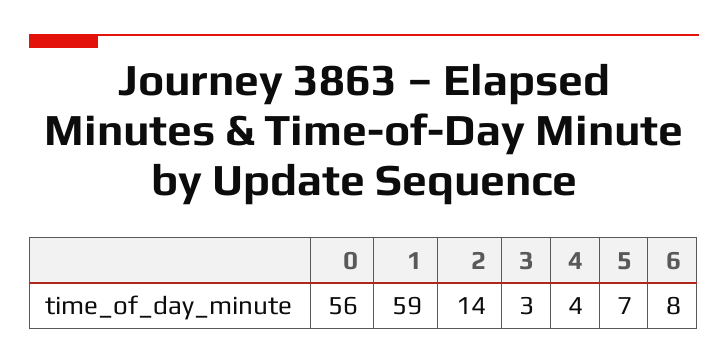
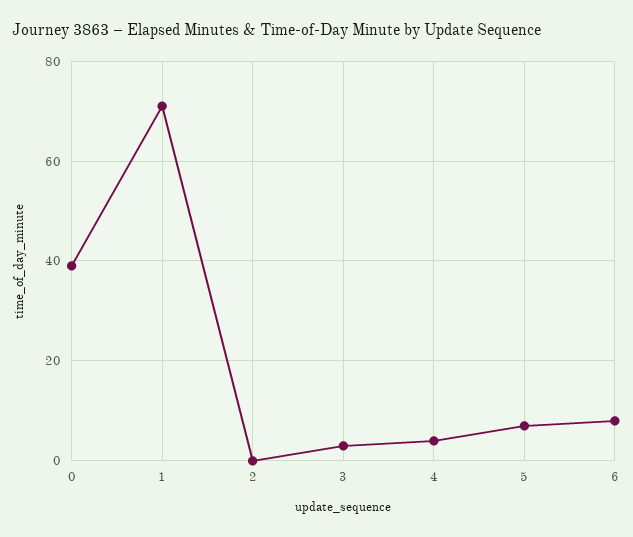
  {
-   "0": 56,
+   "0": 40,
-   "1": 59,
+   "1": 70,
-   "2": 14,
+   "2": 0,
    "3": 3,
    "4": 4,
    "5": 7,
    "6": 8
  }

